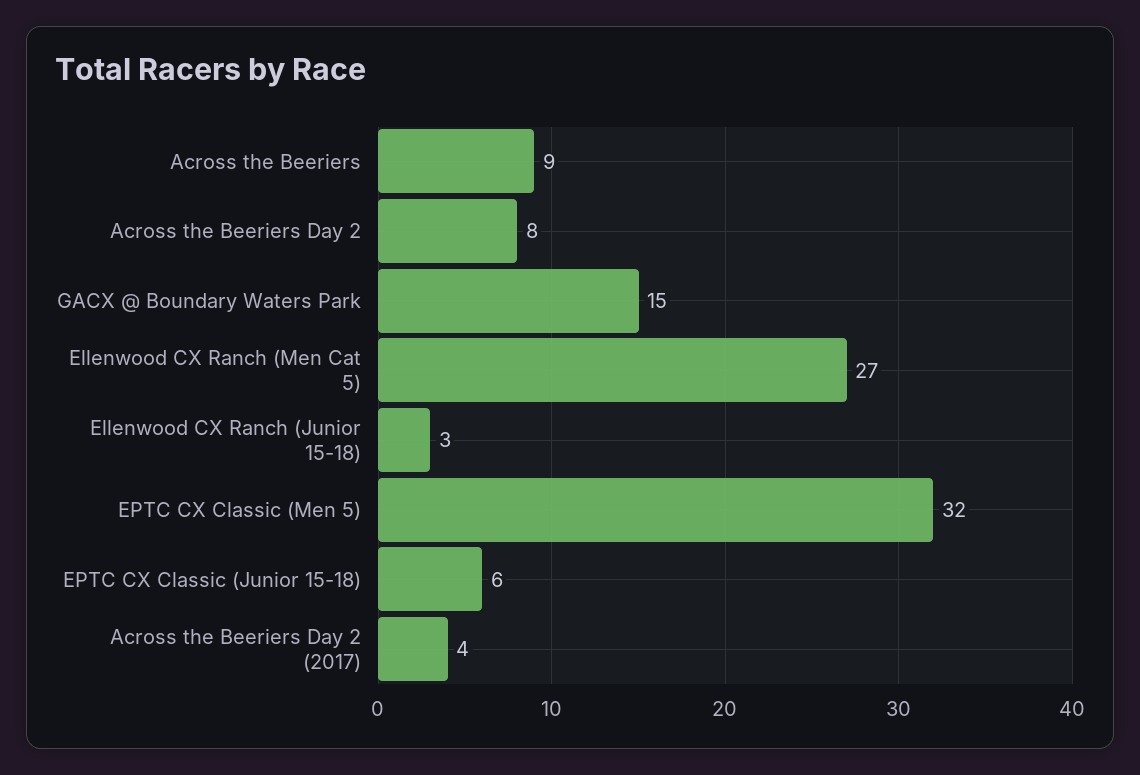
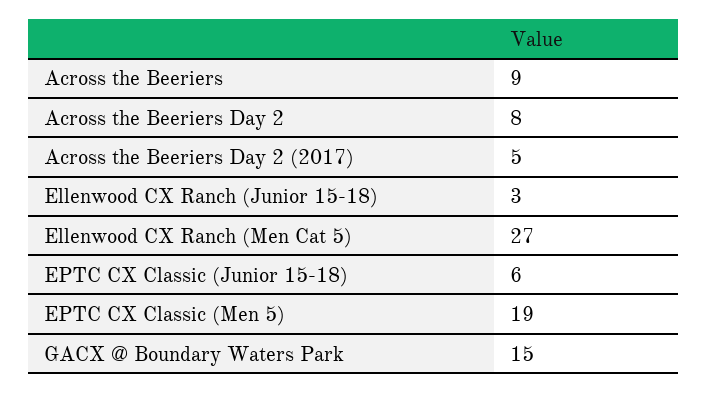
  {
    "Across the Beeriers": 9,
    "Across the Beeriers Day 2": 8,
    "GACX @ Boundary Waters Park": 15,
    "Ellenwood CX Ranch (Men Cat 5)": 27,
    "Ellenwood CX Ranch (Junior 15-18)": 3,
-   "EPTC CX Classic (Men 5)": 32,
+   "EPTC CX Classic (Men 5)": 19,
    "EPTC CX Classic (Junior 15-18)": 6,
-   "Across the Beeriers Day 2 (2017)": 4
+   "Across the Beeriers Day 2 (2017)": 5
  }

